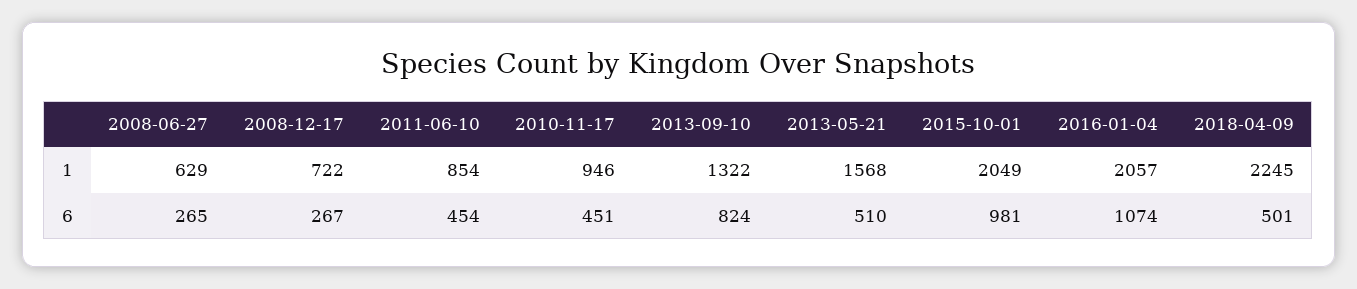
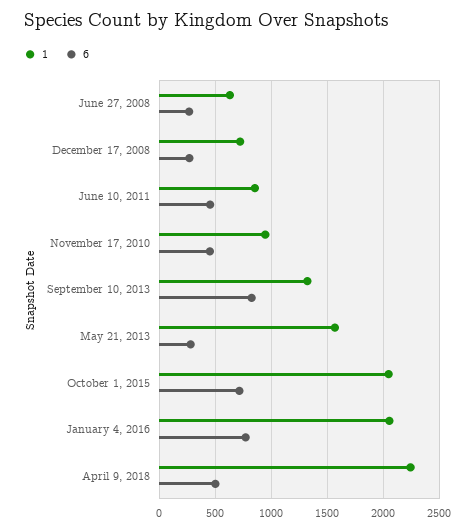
  {
    "1": {
      "2008-06-27": 629,
      "2008-12-17": 722,
      "2011-06-10": 854,
      "2010-11-17": 946,
      "2013-09-10": 1322,
      "2013-05-21": 1568,
      "2015-10-01": 2049,
      "2016-01-04": 2057,
      "2018-04-09": 2245
    },
    "6": {
      "2008-06-27": 265,
      "2008-12-17": 267,
      "2011-06-10": 454,
      "2010-11-17": 451,
      "2013-09-10": 824,
-     "2013-05-21": 510,
+     "2013-05-21": 300,
-     "2015-10-01": 981,
+     "2015-10-01": 700,
-     "2016-01-04": 1074,
+     "2016-01-04": 800,
      "2018-04-09": 501
    }
  }

